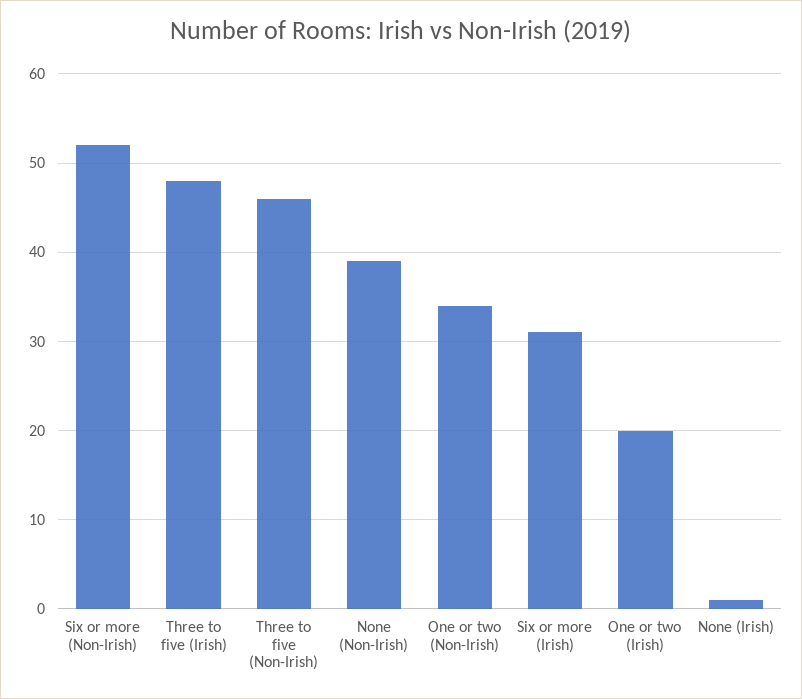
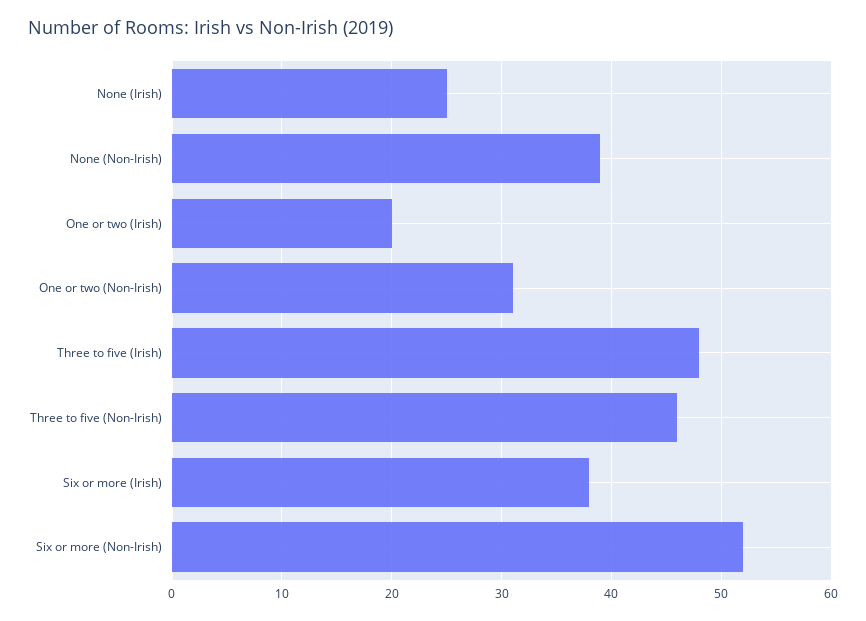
  {
    "Six or more (Non-Irish)": 52,
    "Three to five (Irish)": 48,
    "Three to five (Non-Irish)": 46,
    "None (Non-Irish)": 39,
-   "One or two (Non-Irish)": 34,
+   "One or two (Non-Irish)": 31,
-   "Six or more (Irish)": 31,
+   "Six or more (Irish)": 38,
    "One or two (Irish)": 20,
-   "None (Irish)": 1
+   "None (Irish)": 25
  }

